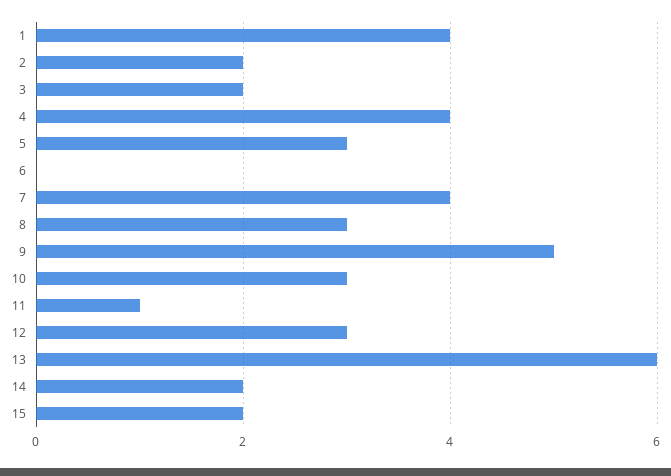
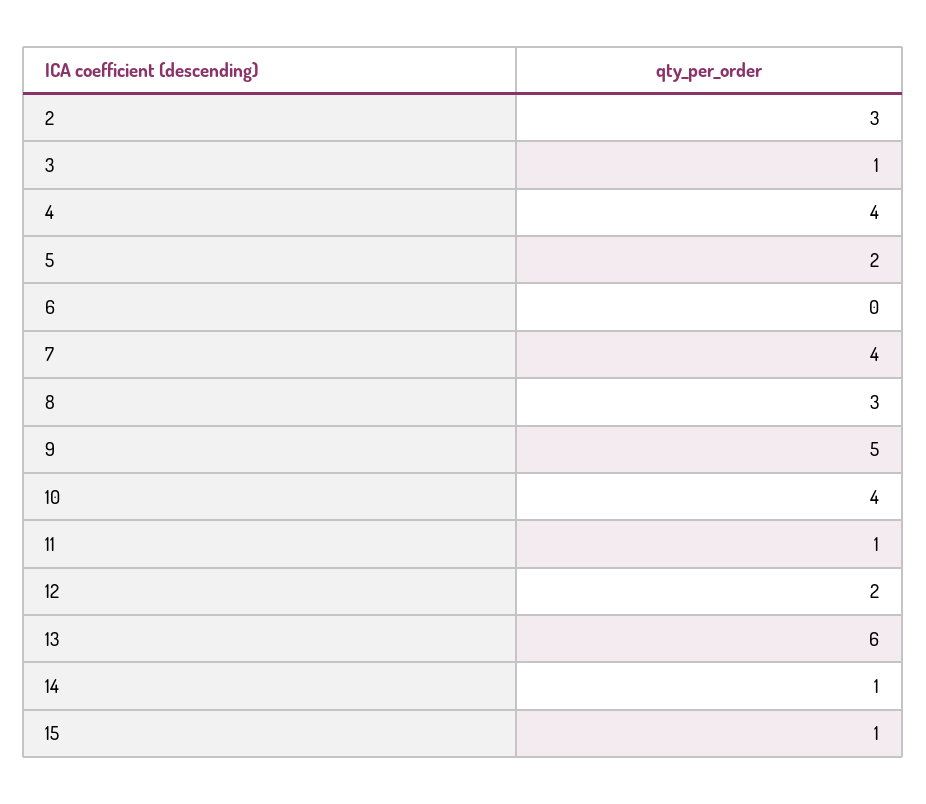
  {
-   "1": 4,
-   "2": 2,
+   "2": 3,
-   "3": 2,
+   "3": 1,
    "4": 4,
-   "5": 3,
+   "5": 2,
    "6": 0,
    "7": 4,
    "8": 3,
    "9": 5,
-   "10": 3,
+   "10": 4,
    "11": 1,
-   "12": 3,
+   "12": 2,
    "13": 6,
-   "14": 2,
+   "14": 1,
-   "15": 2
+   "15": 1
  }

